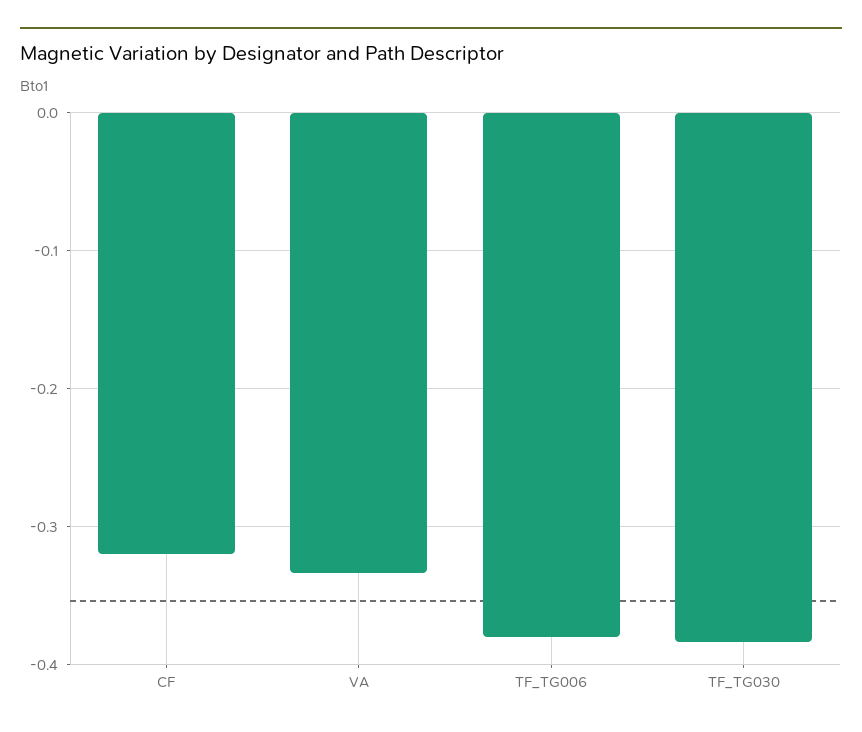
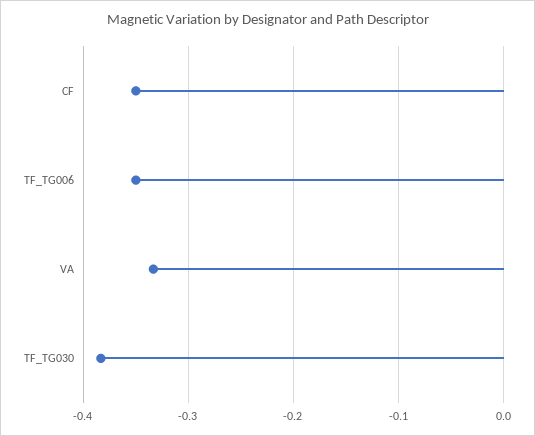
  {
-   "CF": -0.32,
+   "CF": -0.35,
    "VA": -0.33,
-   "TF_TG006": -0.38,
+   "TF_TG006": -0.35,
    "TF_TG030": -0.38
  }

